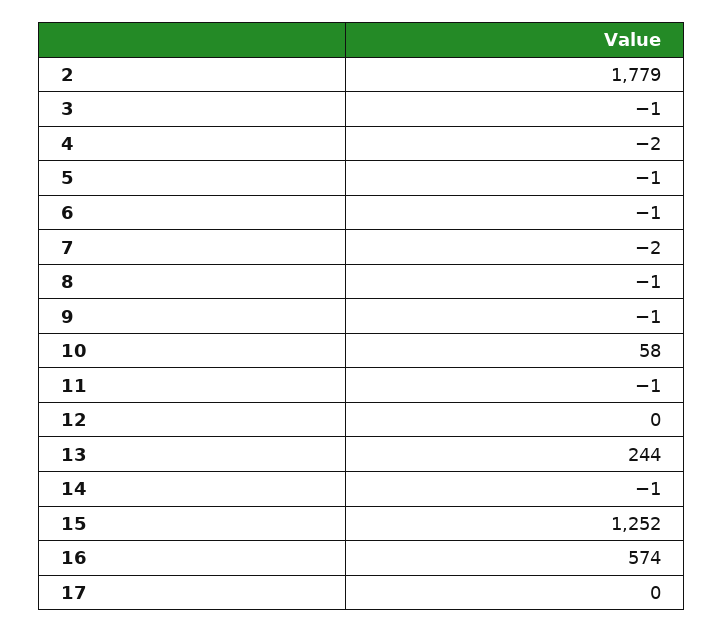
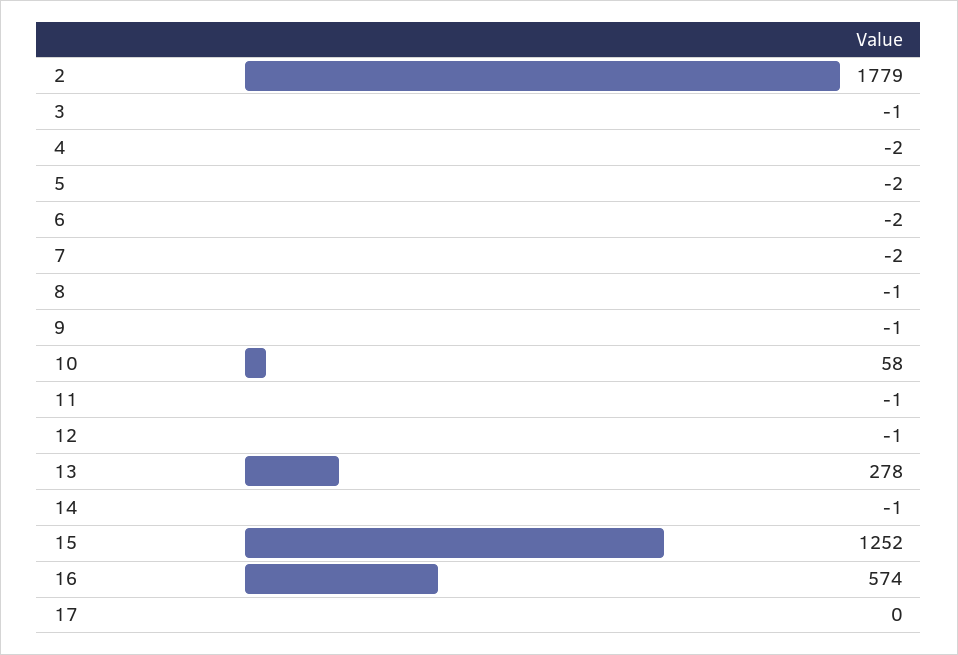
  {
    "2": 1779,
    "3": -1,
    "4": -2,
-   "5": -1,
+   "5": -2,
-   "6": -1,
+   "6": -2,
    "7": -2,
    "8": -1,
    "9": -1,
    "10": 58,
    "11": -1,
-   "12": 0,
+   "12": -1,
-   "13": 244,
+   "13": 278,
    "14": -1,
    "15": 1252,
    "16": 574,
    "17": 0
  }

